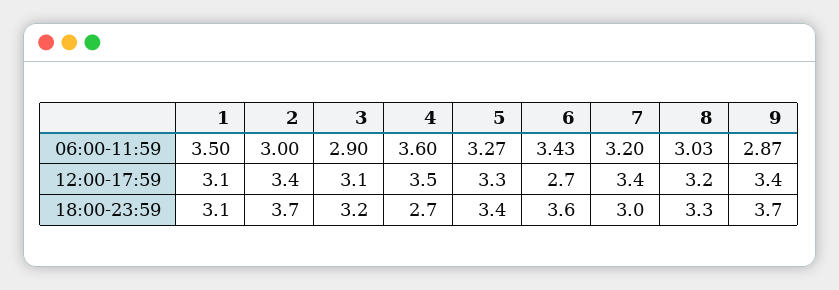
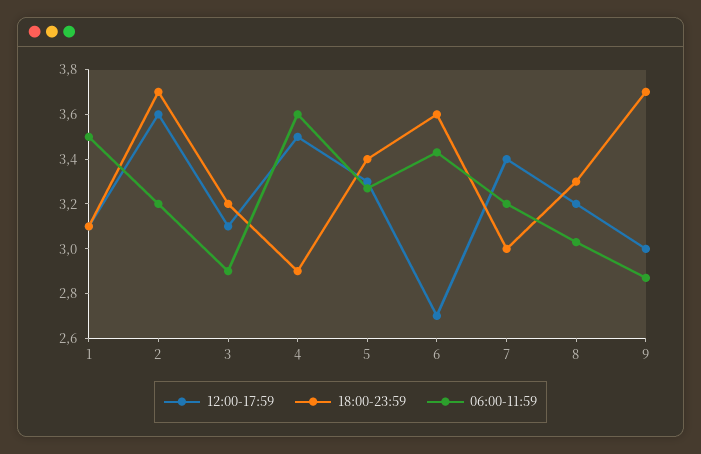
  {
    "06:00-11:59": {
      "1": 3.5,
-     "2": 3,
+     "2": 3.2,
      "3": 2.9,
      "4": 3.6,
      "5": 3.27,
      "6": 3.43,
      "7": 3.2,
      "8": 3.03,
      "9": 2.87
    },
    "12:00-17:59": {
      "1": 3.1,
-     "2": 3.4,
+     "2": 3.6,
      "3": 3.1,
      "4": 3.5,
      "5": 3.3,
      "6": 2.7,
      "7": 3.4,
      "8": 3.2,
-     "9": 3.4
+     "9": 3
    },
    "18:00-23:59": {
      "1": 3.1,
      "2": 3.7,
      "3": 3.2,
-     "4": 2.7,
+     "4": 2.9,
      "5": 3.4,
      "6": 3.6,
      "7": 3,
      "8": 3.3,
      "9": 3.7
    }
  }

